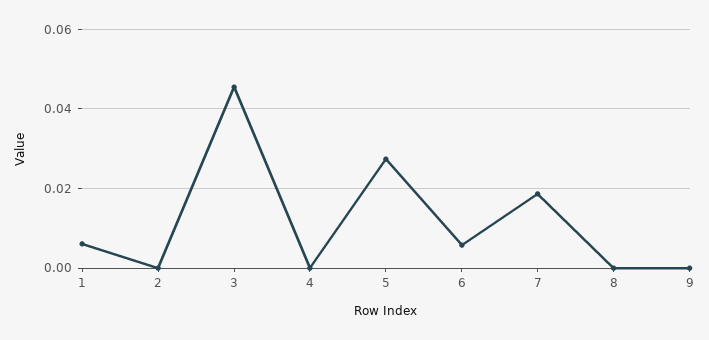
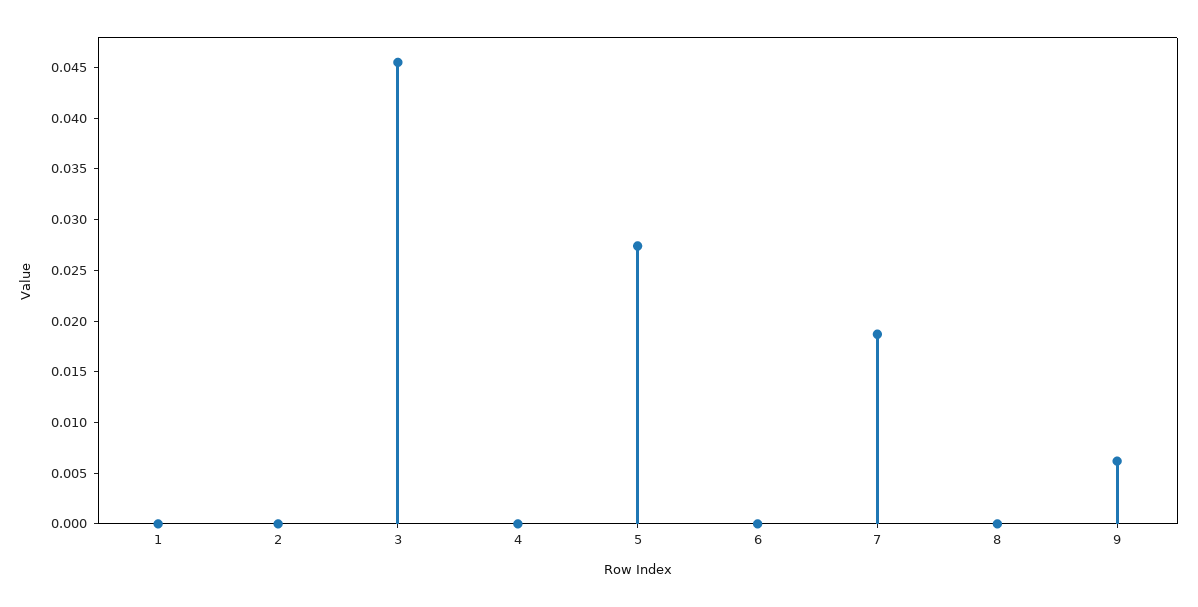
  {
-   "1": 0.006,
+   "1": 0,
    "2": 0,
    "3": 0.046,
    "4": 0,
    "5": 0.027,
-   "6": 0.006,
+   "6": 0,
    "7": 0.019,
    "8": 0,
-   "9": 0
+   "9": 0.006
  }

